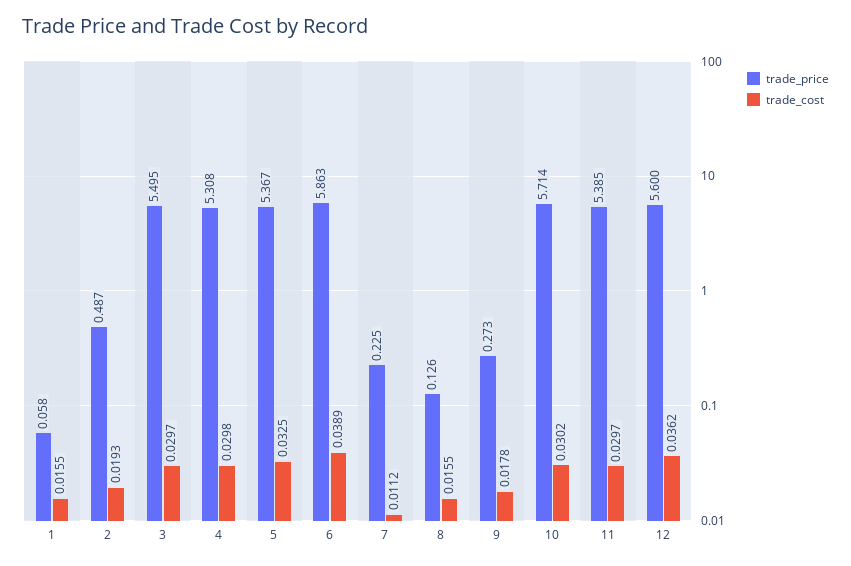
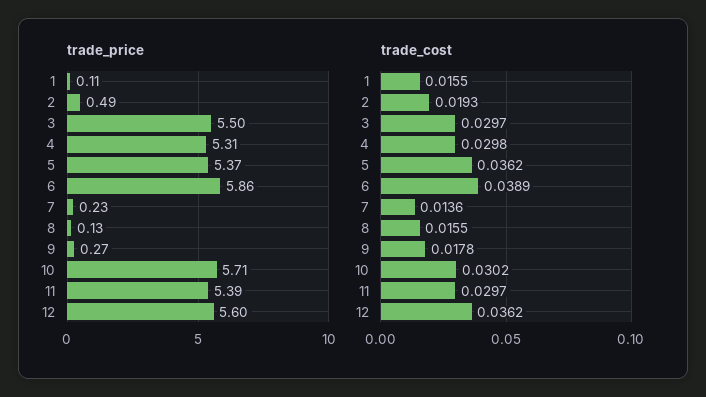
  {
    "trade_price": {
-     "1": 0.058,
+     "1": 0.11,
      "2": 0.487,
      "3": 5.495,
      "4": 5.308,
      "5": 5.367,
      "6": 5.863,
      "7": 0.225,
      "8": 0.126,
      "9": 0.273,
      "10": 5.714,
      "11": 5.385,
      "12": 5.6
    },
    "trade_cost": {
      "1": 0.0155,
      "2": 0.0193,
      "3": 0.0297,
      "4": 0.0298,
-     "5": 0.0325,
+     "5": 0.0362,
      "6": 0.0389,
-     "7": 0.0112,
+     "7": 0.0136,
      "8": 0.0155,
      "9": 0.0178,
      "10": 0.0302,
      "11": 0.0297,
      "12": 0.0362
    }
  }

